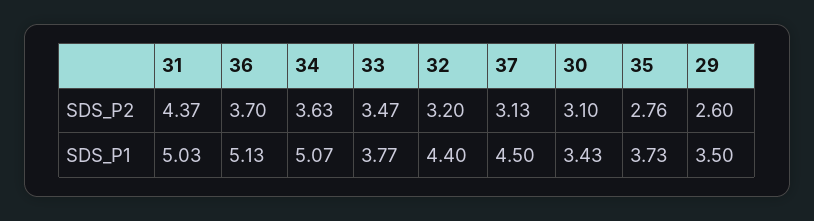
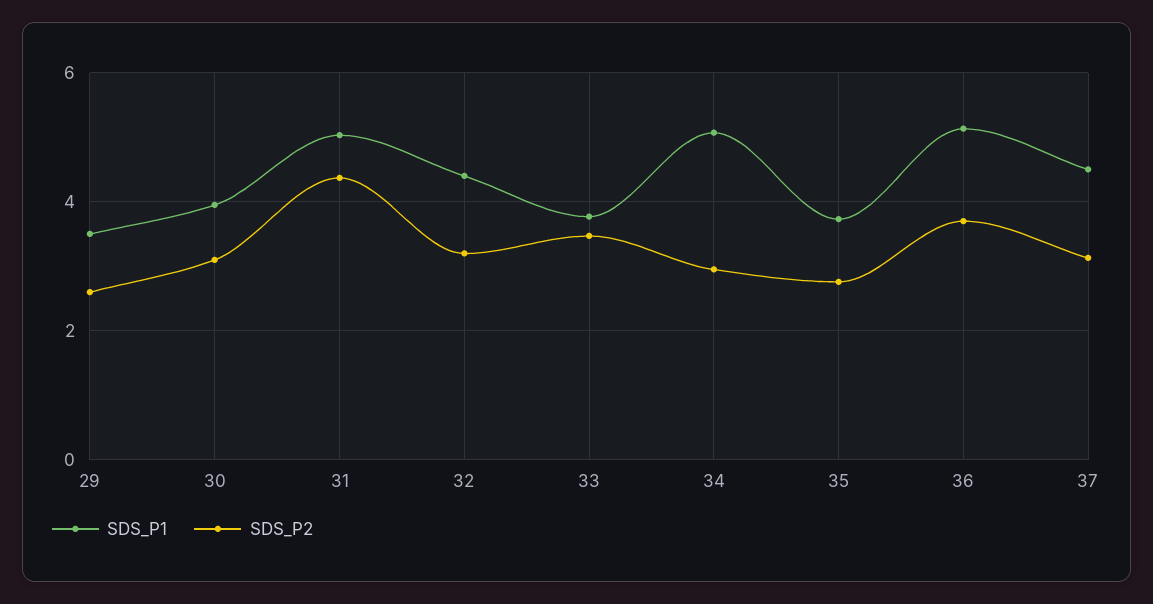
  {
    "SDS_P2": {
      "31": 4.37,
      "36": 3.7,
-     "34": 3.63,
+     "34": 3,
      "33": 3.47,
      "32": 3.2,
      "37": 3.13,
      "30": 3.1,
      "35": 2.76,
      "29": 2.6
    },
    "SDS_P1": {
      "31": 5.03,
      "36": 5.13,
      "34": 5.07,
      "33": 3.77,
      "32": 4.4,
      "37": 4.5,
-     "30": 3.43,
+     "30": 4,
      "35": 3.73,
      "29": 3.5
    }
  }

